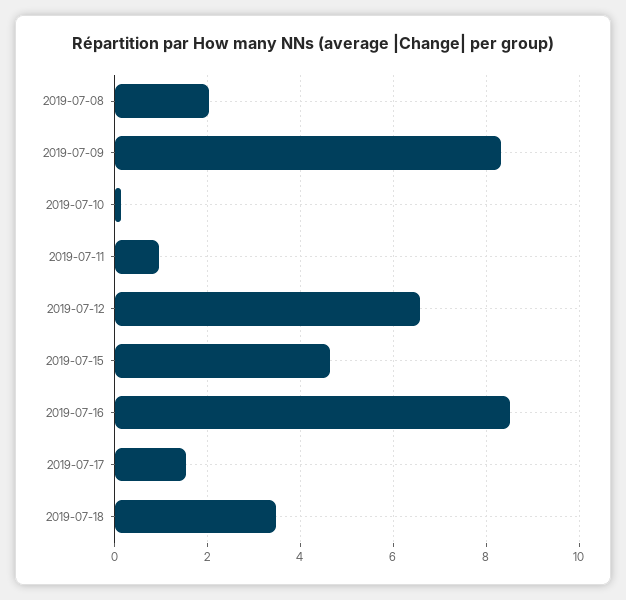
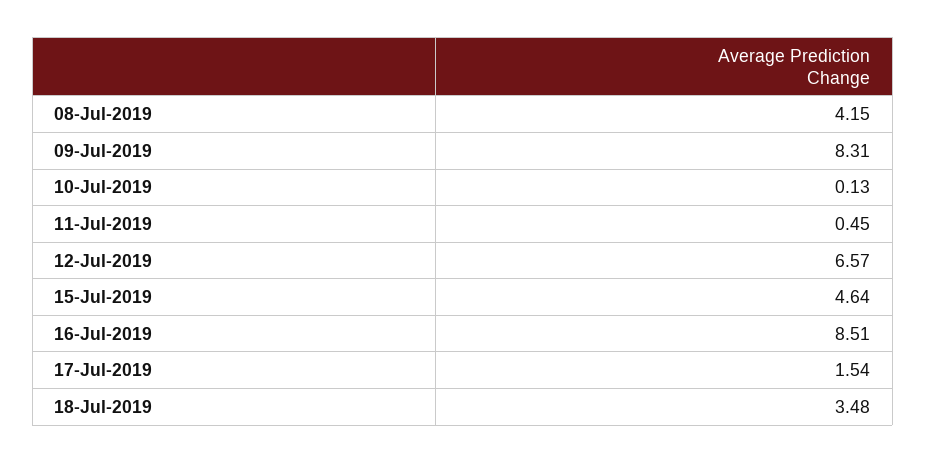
  {
-   "2019-07-08": 2,
+   "2019-07-08": 4.15,
    "2019-07-09": 8.31,
    "2019-07-10": 0.13,
-   "2019-07-11": 1,
+   "2019-07-11": 0.45,
    "2019-07-12": 6.57,
    "2019-07-15": 4.64,
    "2019-07-16": 8.51,
    "2019-07-17": 1.54,
    "2019-07-18": 3.48
  }

